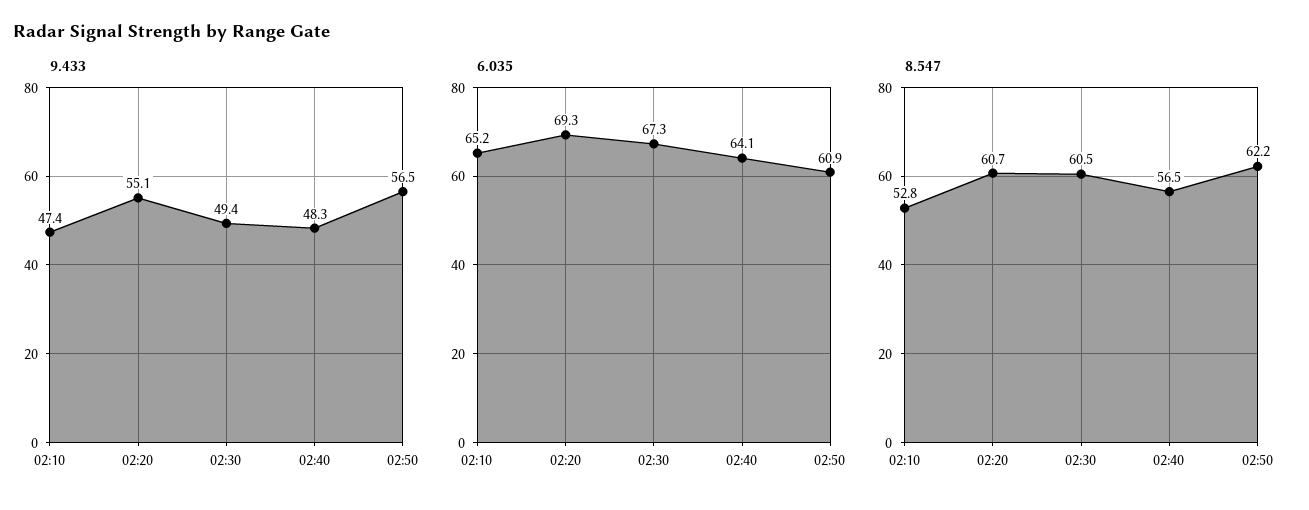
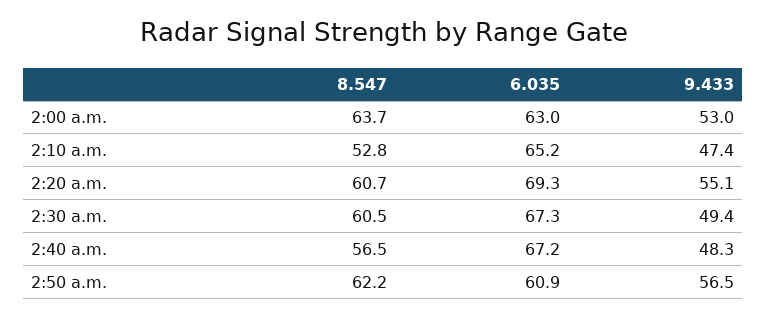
  {
    "9.433": {
      "02:10": 47.4,
      "02:20": 55.1,
      "02:30": 49.4,
      "02:40": 48.3,
-     "02:50": 56.5
+     "02:50": 56.5,
+     "2:00 a.m.": 53
    },
    "6.035": {
      "02:10": 65.2,
      "02:20": 69.3,
      "02:30": 67.3,
-     "02:40": 64.1,
+     "02:40": 67.2,
-     "02:50": 60.9
+     "02:50": 60.9,
+     "2:00 a.m.": 63
    },
    "8.547": {
      "02:10": 52.8,
      "02:20": 60.7,
      "02:30": 60.5,
      "02:40": 56.5,
-     "02:50": 62.2
+     "02:50": 62.2,
+     "2:00 a.m.": 63.7
    }
  }

